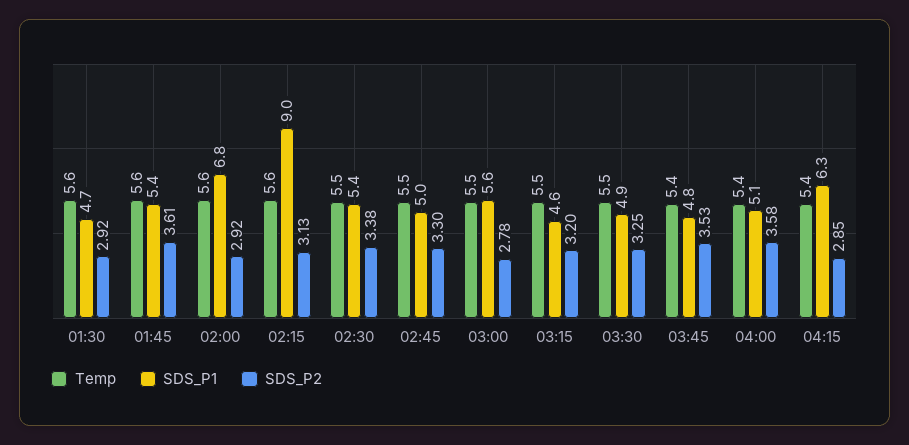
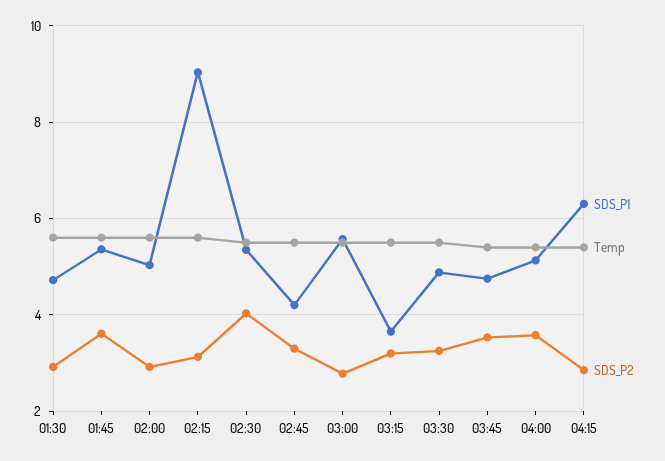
  {
    "Temp": {
      "01:30": 5.6,
      "01:45": 5.6,
      "02:00": 5.6,
      "02:15": 5.6,
      "02:30": 5.5,
      "02:45": 5.5,
      "03:00": 5.5,
      "03:15": 5.5,
      "03:30": 5.5,
      "03:45": 5.4,
      "04:00": 5.4,
      "04:15": 5.4
    },
    "SDS_P1": {
      "01:30": 4.7,
      "01:45": 5.4,
-     "02:00": 6.8,
+     "02:00": 5,
      "02:15": 9,
      "02:30": 5.4,
-     "02:45": 5,
+     "02:45": 4.2,
      "03:00": 5.6,
-     "03:15": 4.6,
+     "03:15": 3.6,
      "03:30": 4.9,
      "03:45": 4.8,
      "04:00": 5.1,
      "04:15": 6.3
    },
    "SDS_P2": {
      "01:30": 2.92,
      "01:45": 3.61,
      "02:00": 2.92,
      "02:15": 3.13,
-     "02:30": 3.38,
+     "02:30": 4,
      "02:45": 3.3,
      "03:00": 2.78,
      "03:15": 3.2,
      "03:30": 3.25,
      "03:45": 3.53,
      "04:00": 3.58,
      "04:15": 2.85
    }
  }

